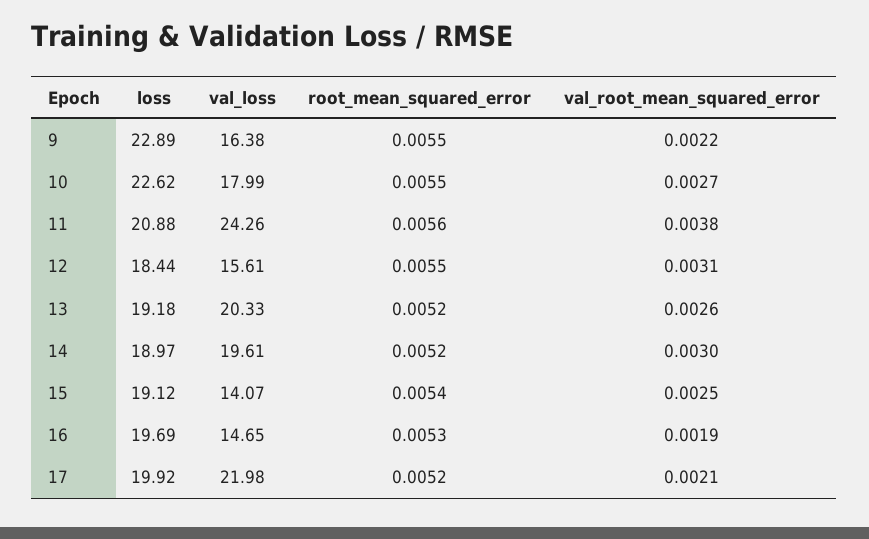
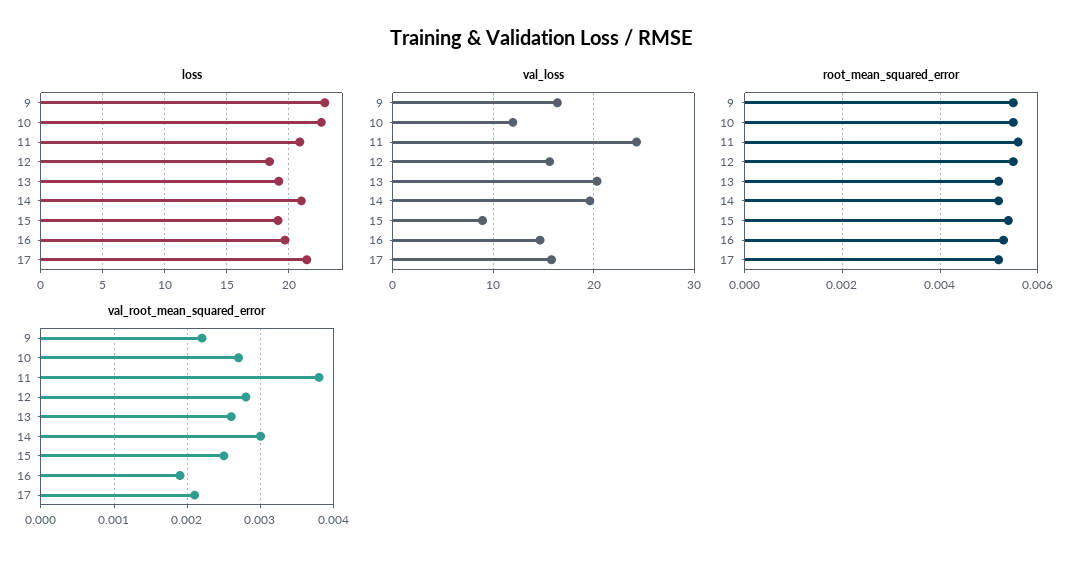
  {
    "loss": {
      "9": 22.89,
      "10": 22.62,
      "11": 20.88,
      "12": 18.44,
      "13": 19.18,
-     "14": 18.97,
+     "14": 21,
      "15": 19.12,
      "16": 19.69,
-     "17": 19.92
+     "17": 21.5
    },
    "val_loss": {
      "9": 16.38,
-     "10": 17.99,
+     "10": 12,
      "11": 24.26,
      "12": 15.61,
      "13": 20.33,
      "14": 19.61,
-     "15": 14.07,
+     "15": 9,
      "16": 14.65,
-     "17": 21.98
+     "17": 16
    },
    "root_mean_squared_error": {
      "9": 0.0055,
      "10": 0.0055,
      "11": 0.0056,
      "12": 0.0055,
      "13": 0.0052,
      "14": 0.0052,
      "15": 0.0054,
      "16": 0.0053,
      "17": 0.0052
    },
    "val_root_mean_squared_error": {
      "9": 0.0022,
      "10": 0.0027,
      "11": 0.0038,
-     "12": 0.0031,
+     "12": 0.0028,
      "13": 0.0026,
      "14": 0.003,
      "15": 0.0025,
      "16": 0.0019,
      "17": 0.0021
    }
  }

